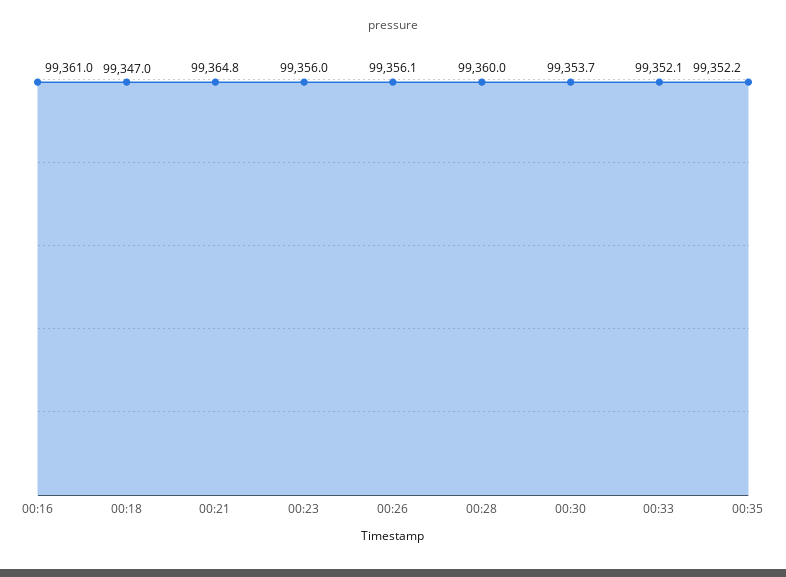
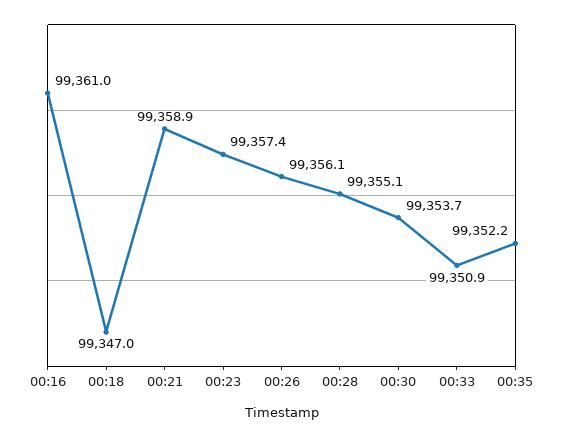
  {
    "00:16": 99361,
    "00:18": 99347,
-   "00:21": 99364.8,
+   "00:21": 99358.9,
-   "00:23": 99356,
+   "00:23": 99357.4,
    "00:26": 99356.1,
-   "00:28": 99360,
+   "00:28": 99355.1,
    "00:30": 99353.7,
-   "00:33": 99352.1,
+   "00:33": 99350.9,
    "00:35": 99352.2
  }

